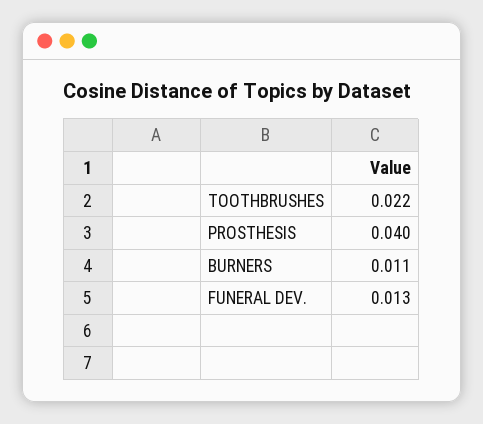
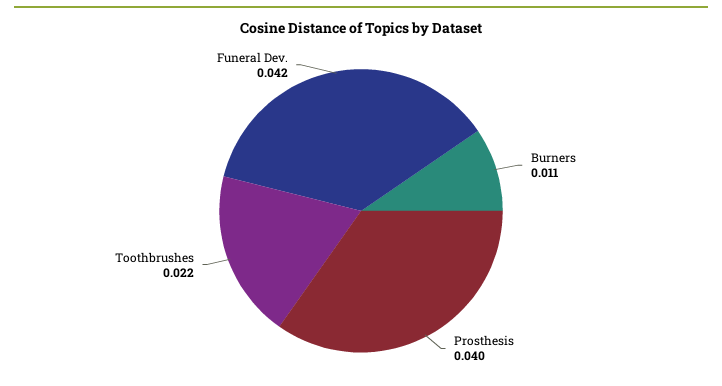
  {
    "TOOTHBRUSHES": 0.022,
    "PROSTHESIS": 0.04,
    "BURNERS": 0.011,
-   "FUNERAL DEV.": 0.013
+   "FUNERAL DEV.": 0.042
  }

